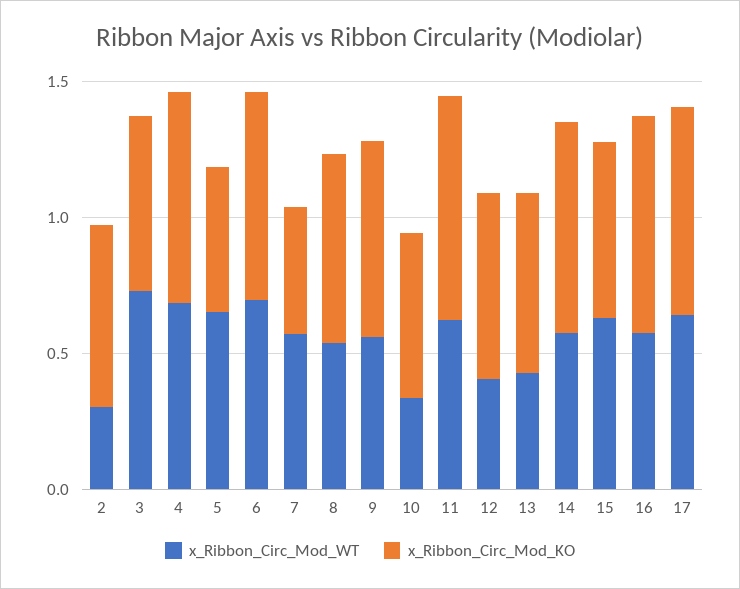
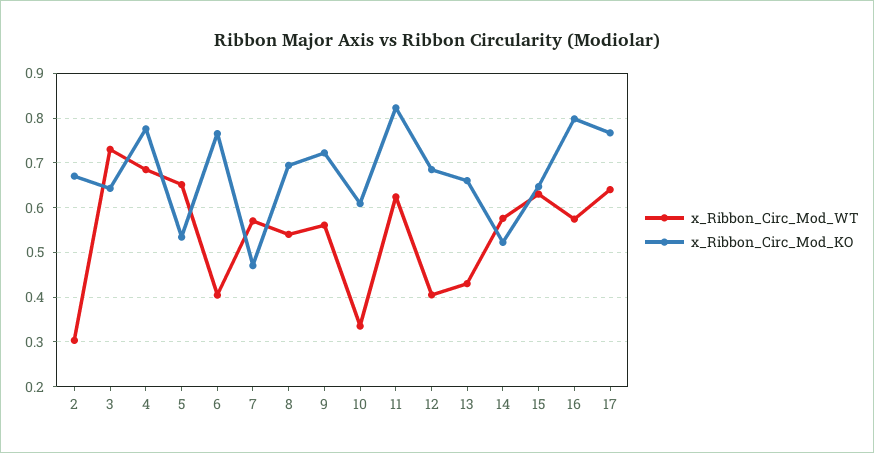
  {
    "x_Ribbon_Circ_Mod_WT": {
      "2": 0.3,
      "3": 0.74,
      "4": 0.68,
      "5": 0.66,
-     "6": 0.7,
+     "6": 0.4,
      "7": 0.58,
      "8": 0.54,
      "9": 0.56,
      "10": 0.34,
      "11": 0.62,
      "12": 0.4,
      "13": 0.44,
      "14": 0.58,
      "15": 0.64,
      "16": 0.58,
      "17": 0.64
    },
    "x_Ribbon_Circ_Mod_KO": {
      "2": 0.68,
      "3": 0.64,
      "4": 0.78,
      "5": 0.54,
      "6": 0.76,
      "7": 0.48,
      "8": 0.7,
      "9": 0.72,
      "10": 0.6,
      "11": 0.82,
      "12": 0.68,
      "13": 0.66,
-     "14": 0.8,
+     "14": 0.52,
      "15": 0.64,
      "16": 0.8,
      "17": 0.76
    }
  }

